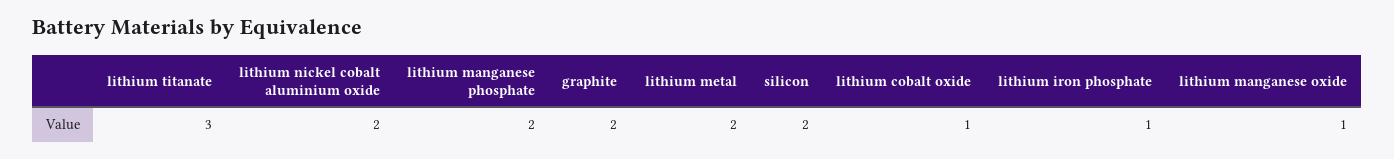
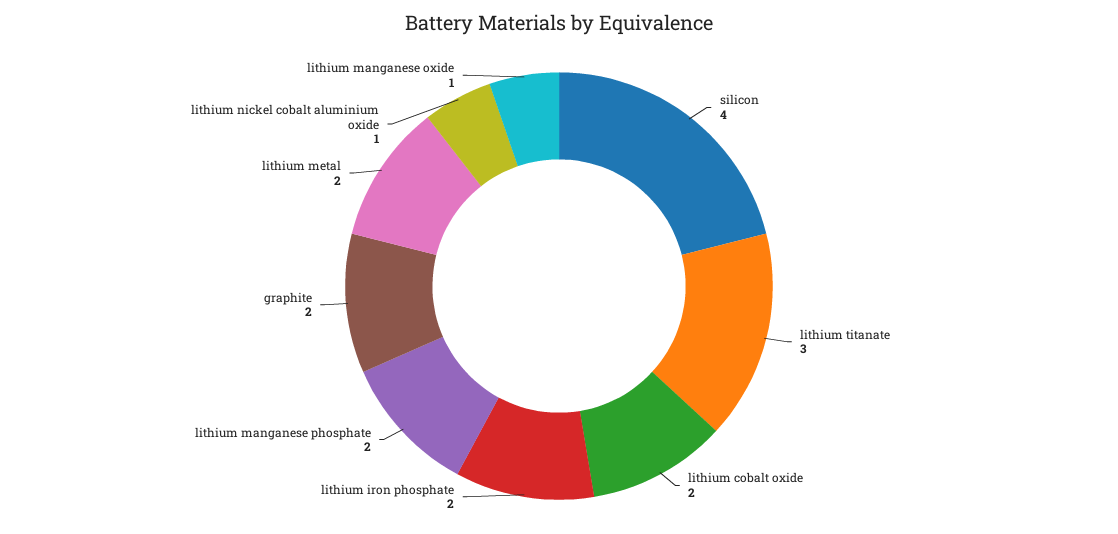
  {
    "lithium titanate": 3,
-   "lithium nickel cobalt aluminium oxide": 2,
+   "lithium nickel cobalt aluminium oxide": 1,
    "lithium manganese phosphate": 2,
    "graphite": 2,
    "lithium metal": 2,
-   "silicon": 2,
+   "silicon": 4,
-   "lithium cobalt oxide": 1,
+   "lithium cobalt oxide": 2,
-   "lithium iron phosphate": 1,
+   "lithium iron phosphate": 2,
    "lithium manganese oxide": 1
  }

